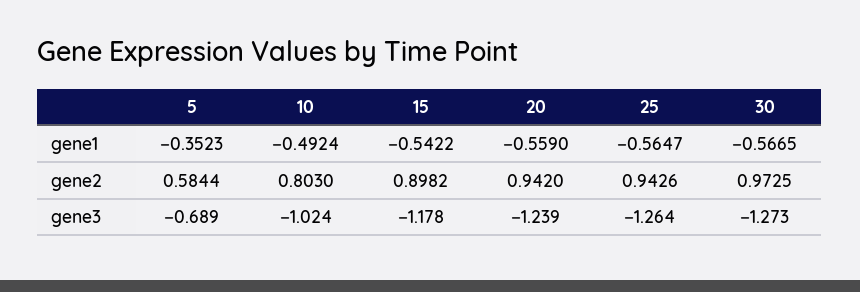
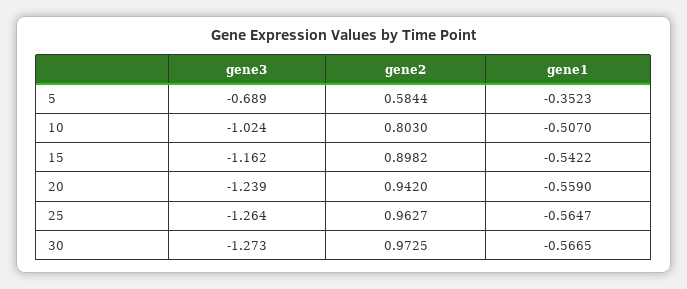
  {
    "5": {
      "gene1": -0.3523,
      "gene2": 0.5844,
      "gene3": -0.689
    },
    "10": {
-     "gene1": -0.4924,
+     "gene1": -0.507,
      "gene2": 0.803,
      "gene3": -1.024
    },
    "15": {
      "gene1": -0.5422,
      "gene2": 0.8982,
-     "gene3": -1.178
+     "gene3": -1.162
    },
    "20": {
      "gene1": -0.559,
      "gene2": 0.942,
      "gene3": -1.239
    },
    "25": {
      "gene1": -0.5647,
-     "gene2": 0.9426,
+     "gene2": 0.9627,
      "gene3": -1.264
    },
    "30": {
      "gene1": -0.5665,
      "gene2": 0.9725,
      "gene3": -1.273
    }
  }

